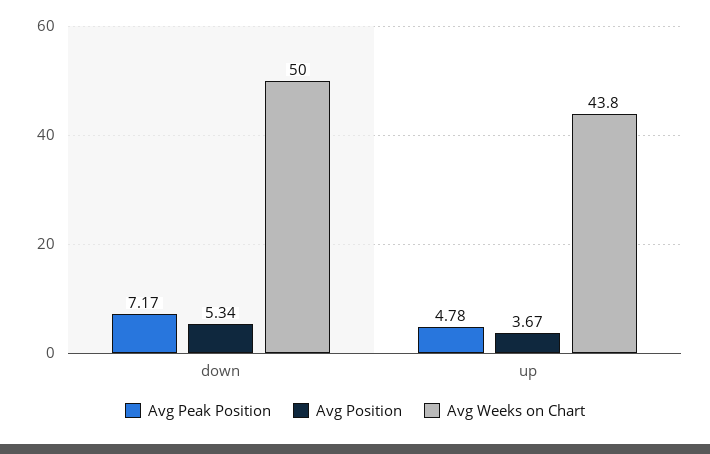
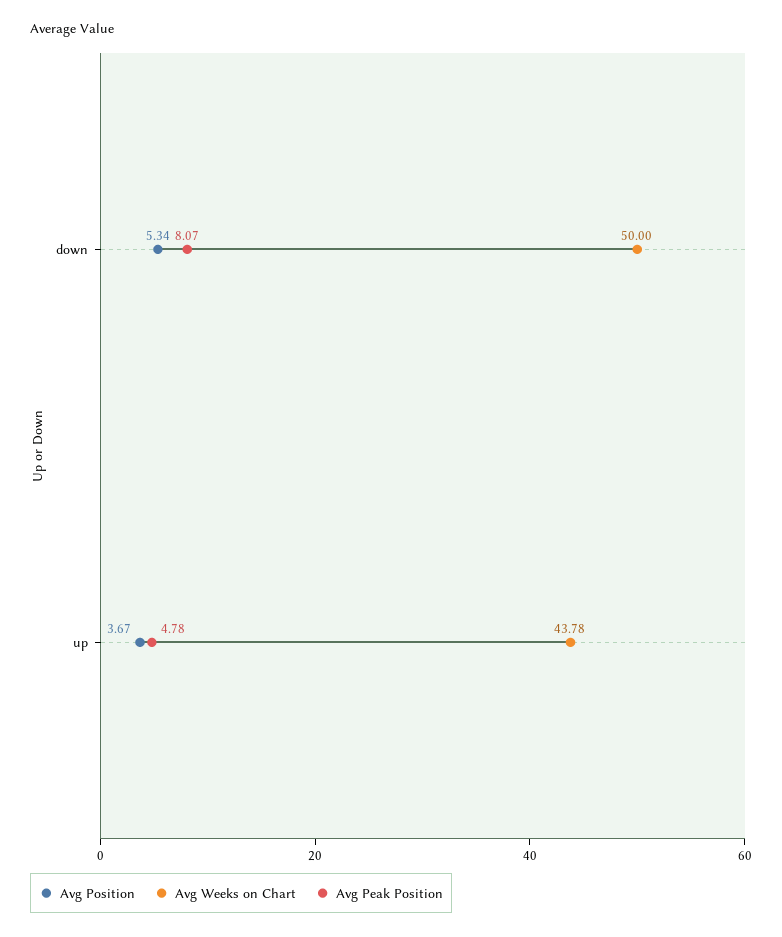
  {
    "Avg Peak Position": {
-     "down": 7.17,
+     "down": 8.07,
      "up": 4.78
    },
    "Avg Position": {
      "down": 5.34,
      "up": 3.67
    },
    "Avg Weeks on Chart": {
      "down": 50,
      "up": 43.78
    }
  }

